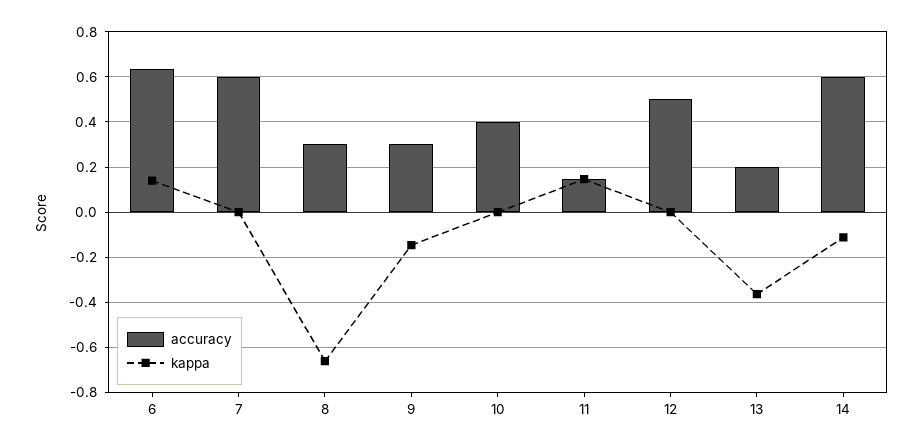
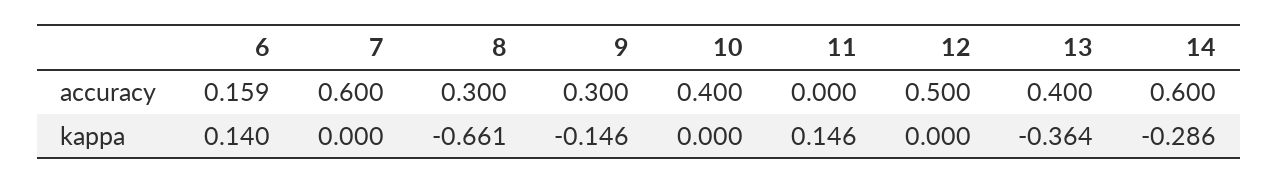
  {
    "accuracy": {
-     "6": 0.65,
+     "6": 0.159,
      "7": 0.6,
      "8": 0.3,
      "9": 0.3,
      "10": 0.4,
-     "11": 0.15,
+     "11": 0,
      "12": 0.5,
-     "13": 0.2,
+     "13": 0.4,
      "14": 0.6
    },
    "kappa": {
      "6": 0.14,
      "7": 0,
      "8": -0.661,
      "9": -0.146,
      "10": 0,
      "11": 0.146,
      "12": 0,
      "13": -0.364,
-     "14": -0.1
+     "14": -0.286
    }
  }

